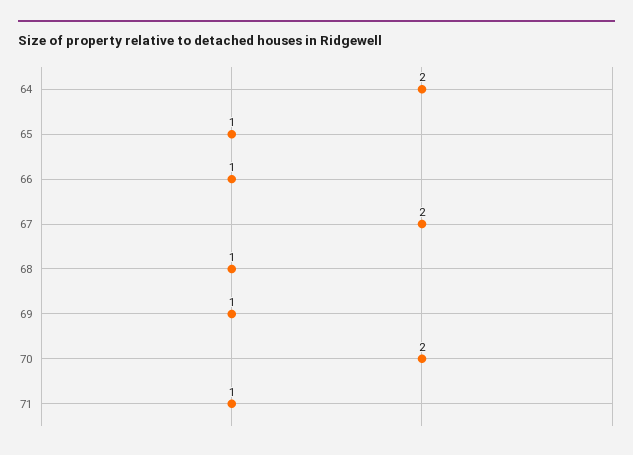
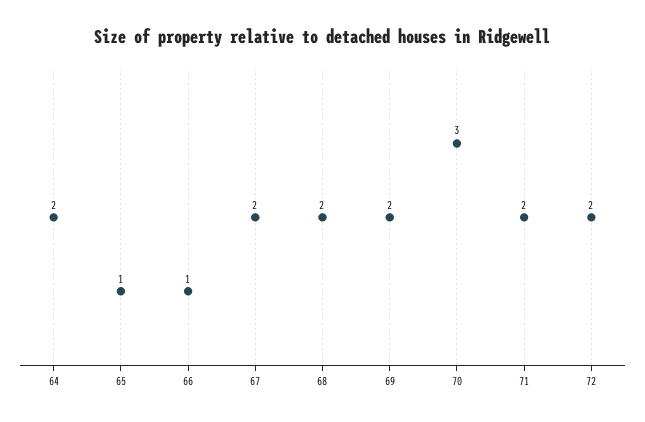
  {
    "64": 2,
    "65": 1,
    "66": 1,
    "67": 2,
-   "68": 1,
+   "68": 2,
-   "69": 1,
+   "69": 2,
-   "70": 2,
+   "70": 3,
-   "71": 1
+   "71": 2,
+   "72": 2
  }

